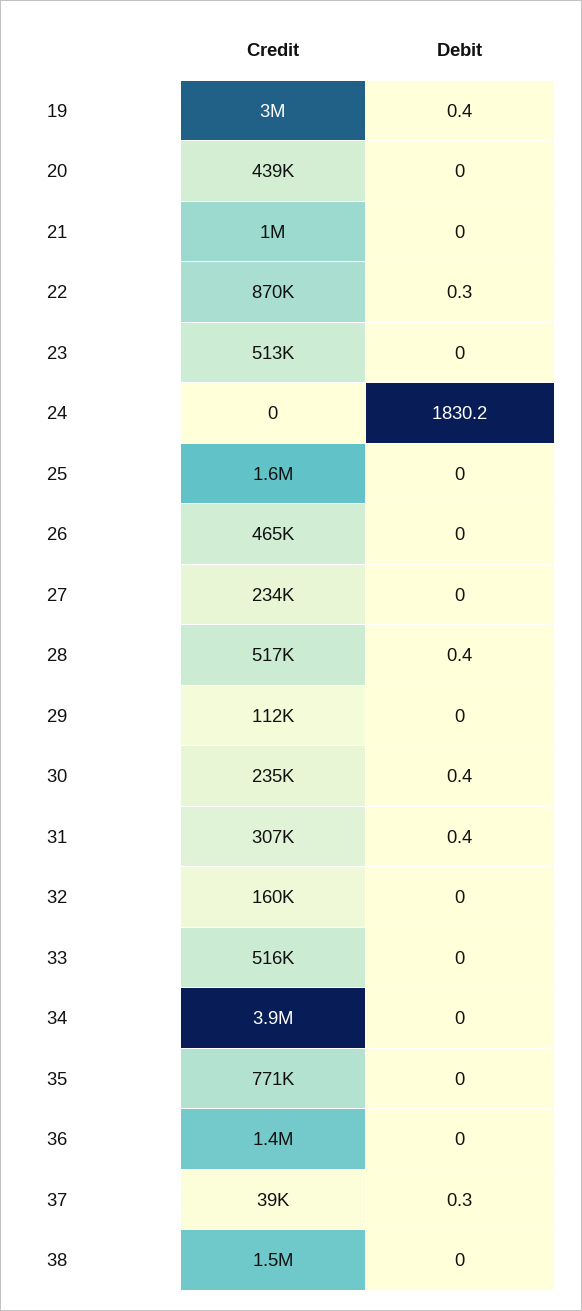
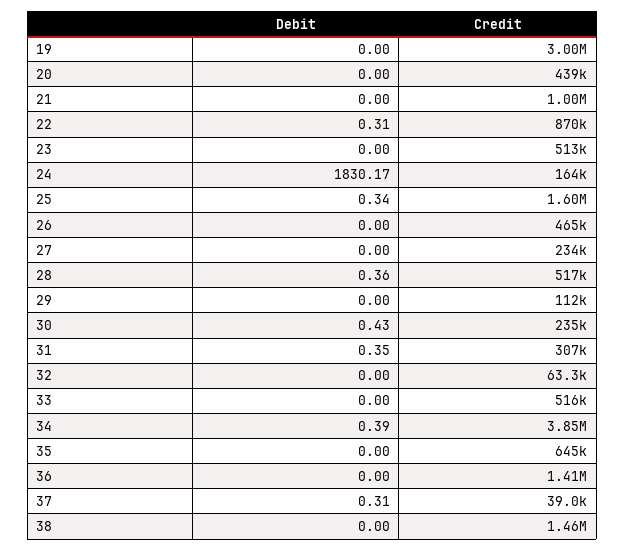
  {
    "Credit": {
      "19": 3000000,
      "20": 439000,
      "21": 1000000,
      "22": 870000,
      "23": 513000,
-     "24": 0,
+     "24": 164000,
      "25": 1600000,
      "26": 465000,
      "27": 234000,
      "28": 517000,
      "29": 112000,
      "30": 235000,
      "31": 307000,
-     "32": 160000,
+     "32": 63300,
      "33": 516000,
      "34": 3850000,
-     "35": 771000,
+     "35": 645000,
      "36": 1410000,
      "37": 39000,
      "38": 1460000
    },
    "Debit": {
-     "19": 0.4,
+     "19": 0,
      "20": 0,
      "21": 0,
      "22": 0.31,
      "23": 0,
      "24": 1830.17,
-     "25": 0,
+     "25": 0.34,
      "26": 0,
      "27": 0,
      "28": 0.36,
      "29": 0,
      "30": 0.43,
      "31": 0.35,
      "32": 0,
      "33": 0,
-     "34": 0,
+     "34": 0.39,
      "35": 0,
      "36": 0,
      "37": 0.31,
      "38": 0
    }
  }

